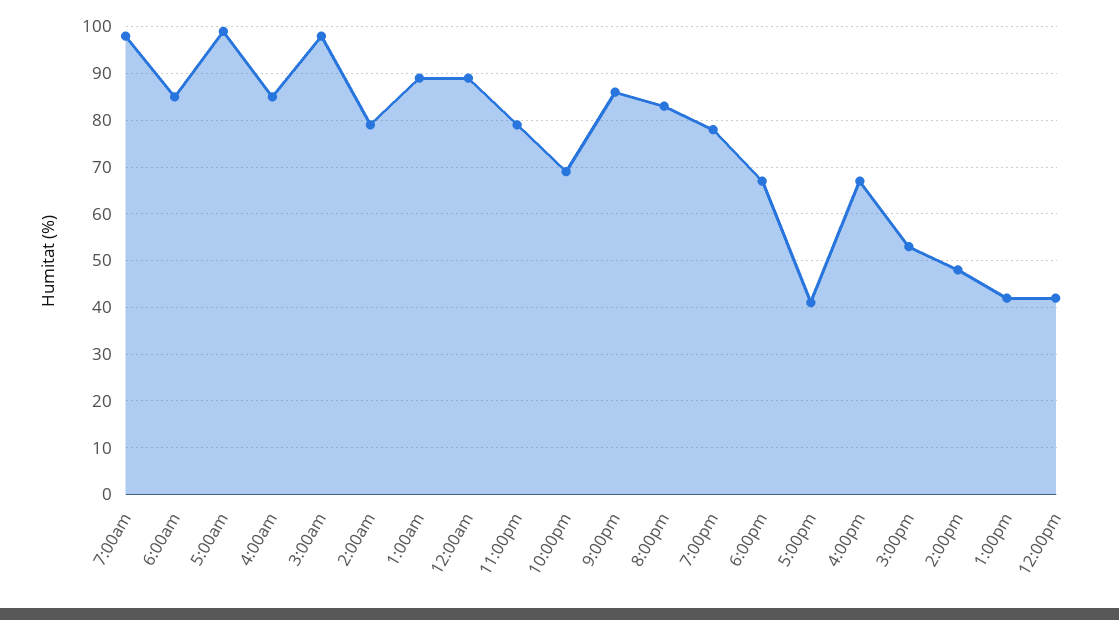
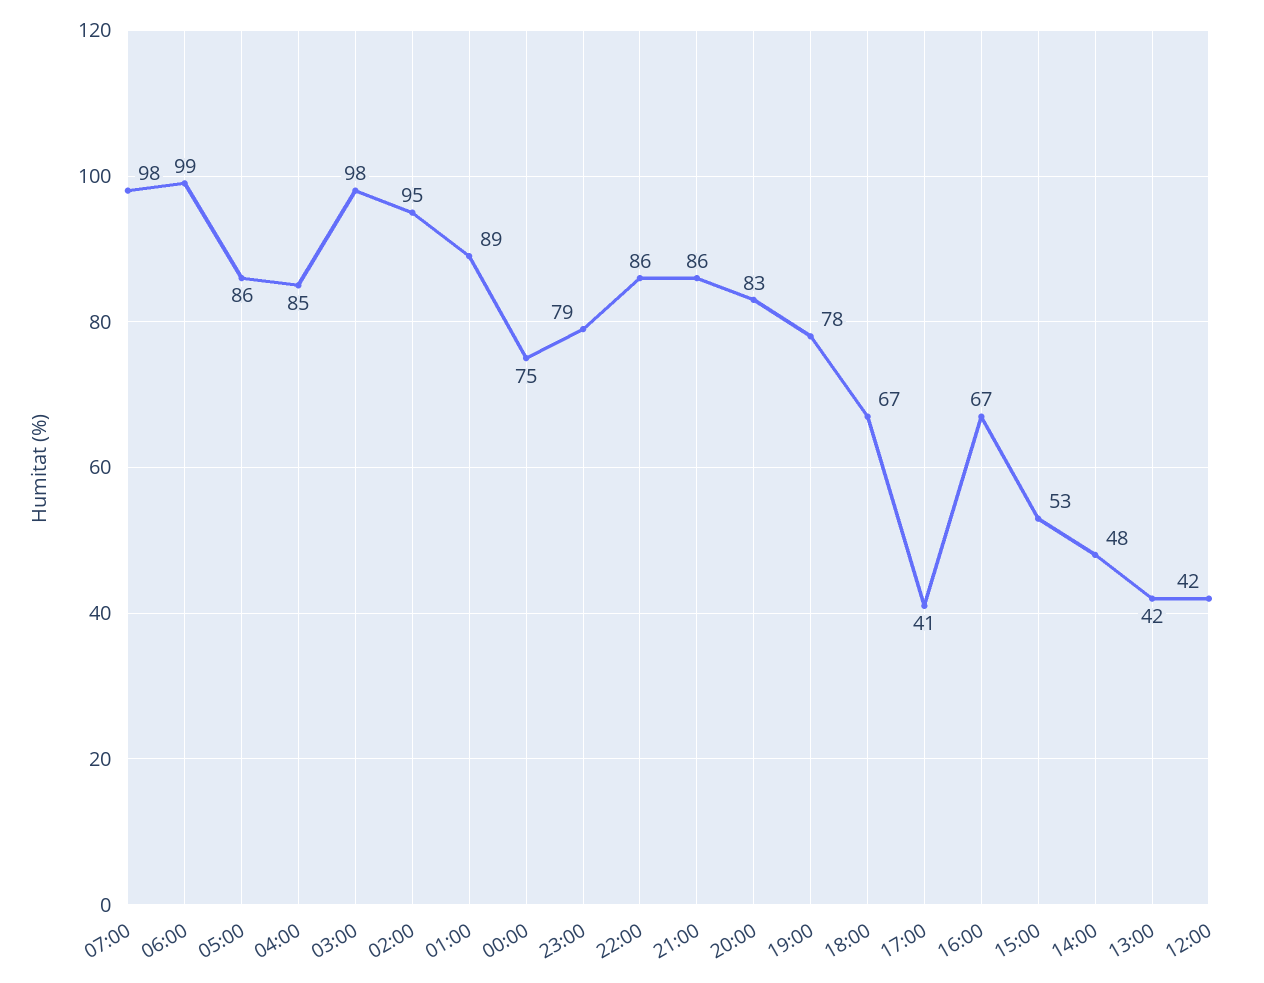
  {
    "7:00am": 98,
-   "6:00am": 85,
+   "6:00am": 99,
-   "5:00am": 100,
+   "5:00am": 86,
    "4:00am": 85,
    "3:00am": 98,
-   "2:00am": 80,
+   "2:00am": 95,
    "1:00am": 89,
-   "12:00am": 90,
+   "12:00am": 75,
    "11:00pm": 79,
-   "10:00pm": 70,
+   "10:00pm": 86,
    "9:00pm": 86,
    "8:00pm": 83,
    "7:00pm": 78,
    "6:00pm": 67,
    "5:00pm": 41,
    "4:00pm": 67,
    "3:00pm": 53,
    "2:00pm": 48,
    "1:00pm": 42,
    "12:00pm": 42
  }

